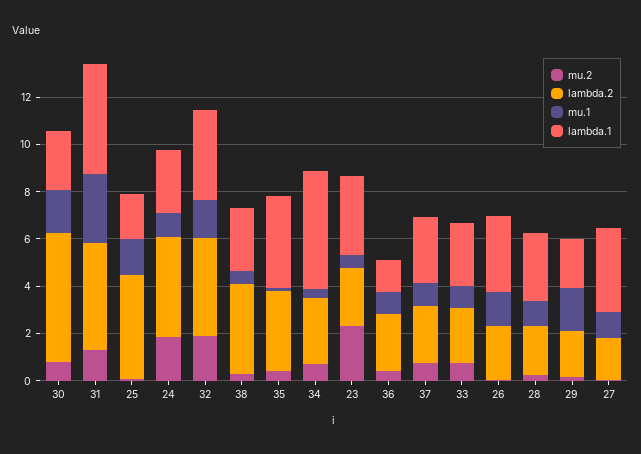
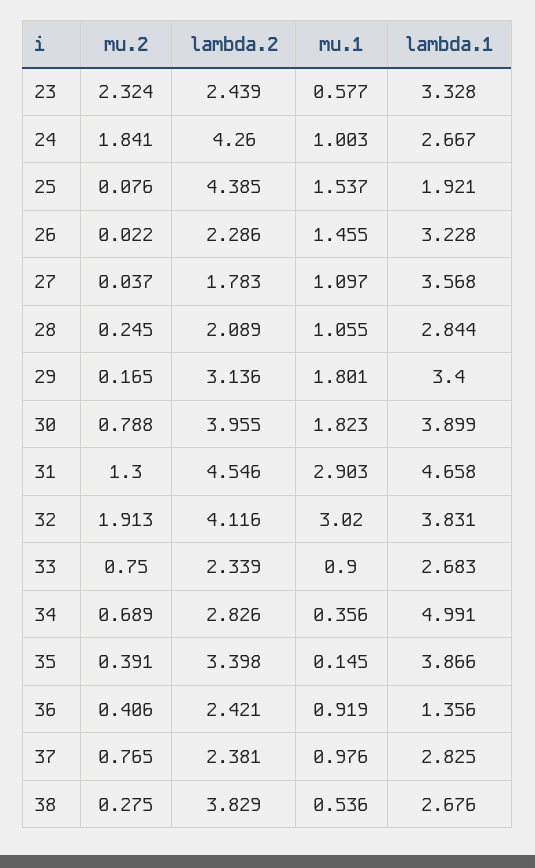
  {
    "mu.2": {
      "30": 0.788,
      "31": 1.3,
      "25": 0.076,
      "24": 1.841,
      "32": 1.913,
      "38": 0.275,
      "35": 0.391,
      "34": 0.689,
      "23": 2.324,
      "36": 0.406,
      "37": 0.765,
      "33": 0.75,
      "26": 0.022,
      "28": 0.245,
      "29": 0.165,
      "27": 0.037
    },
    "lambda.2": {
-     "30": 5.5,
+     "30": 3.955,
      "31": 4.546,
      "25": 4.385,
      "24": 4.26,
      "32": 4.116,
      "38": 3.829,
      "35": 3.398,
      "34": 2.826,
      "23": 2.439,
      "36": 2.421,
      "37": 2.381,
      "33": 2.339,
      "26": 2.286,
      "28": 2.089,
-     "29": 2,
+     "29": 3.136,
      "27": 1.783
    },
    "mu.1": {
      "30": 1.823,
      "31": 2.903,
      "25": 1.537,
      "24": 1.003,
-     "32": 1.5,
+     "32": 3.02,
      "38": 0.536,
      "35": 0.145,
      "34": 0.356,
      "23": 0.577,
      "36": 0.919,
      "37": 0.976,
      "33": 0.9,
      "26": 1.455,
      "28": 1.055,
      "29": 1.801,
      "27": 1.097
    },
    "lambda.1": {
-     "30": 2.5,
+     "30": 3.899,
      "31": 4.658,
      "25": 1.921,
      "24": 2.667,
      "32": 3.831,
      "38": 2.676,
      "35": 3.866,
      "34": 4.991,
      "23": 3.328,
      "36": 1.356,
      "37": 2.825,
      "33": 2.683,
      "26": 3.228,
      "28": 2.844,
-     "29": 2,
+     "29": 3.4,
      "27": 3.568
    }
  }

